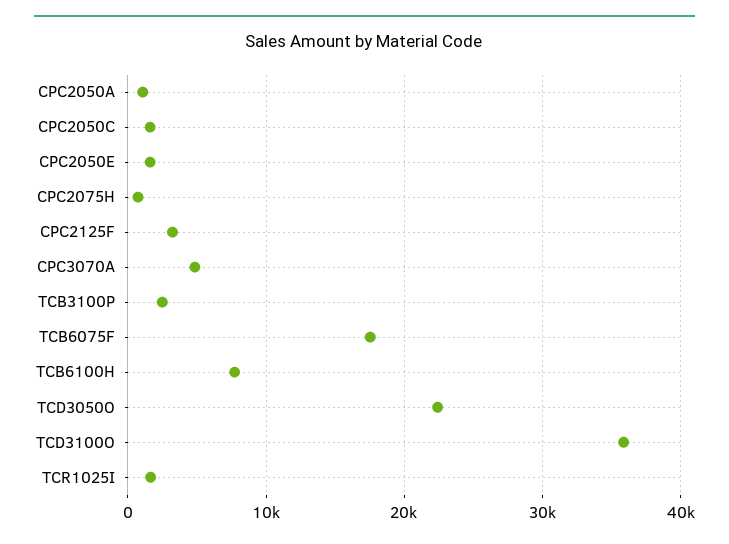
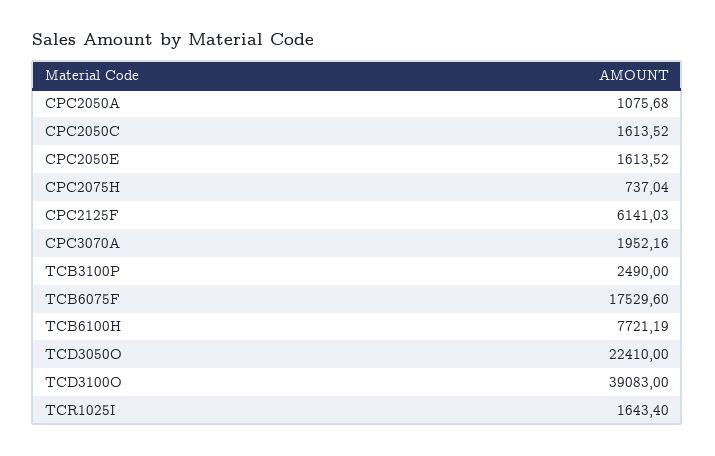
  {
    "CPC2050A": 1075.68,
    "CPC2050C": 1613.52,
    "CPC2050E": 1613.52,
    "CPC2075H": 737.04,
-   "CPC2125F": 3000,
+   "CPC2125F": 6141.03,
-   "CPC3070A": 5000,
+   "CPC3070A": 1952.16,
    "TCB3100P": 2490,
    "TCB6075F": 17529.6,
    "TCB6100H": 7721.19,
    "TCD3050O": 22410,
-   "TCD3100O": 36000,
+   "TCD3100O": 39083,
    "TCR1025I": 1643.4
  }

